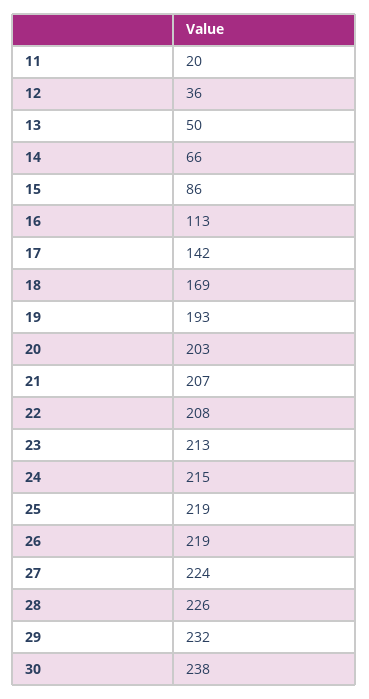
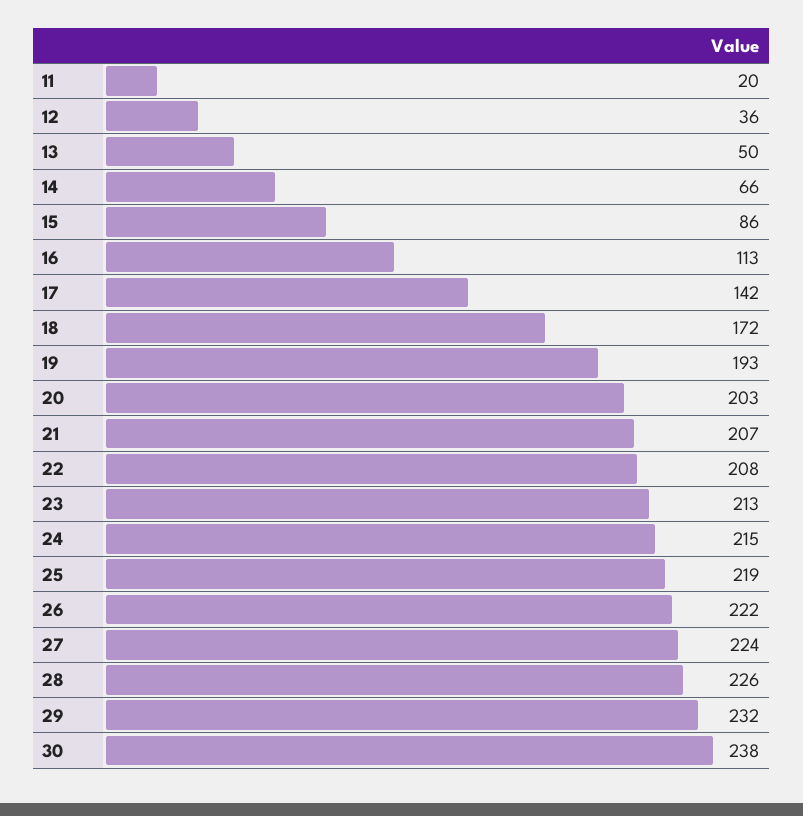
  {
    "11": 20,
    "12": 36,
    "13": 50,
    "14": 66,
    "15": 86,
    "16": 113,
    "17": 142,
-   "18": 169,
+   "18": 172,
    "19": 193,
    "20": 203,
    "21": 207,
    "22": 208,
    "23": 213,
    "24": 215,
    "25": 219,
-   "26": 219,
+   "26": 222,
    "27": 224,
    "28": 226,
    "29": 232,
    "30": 238
  }

